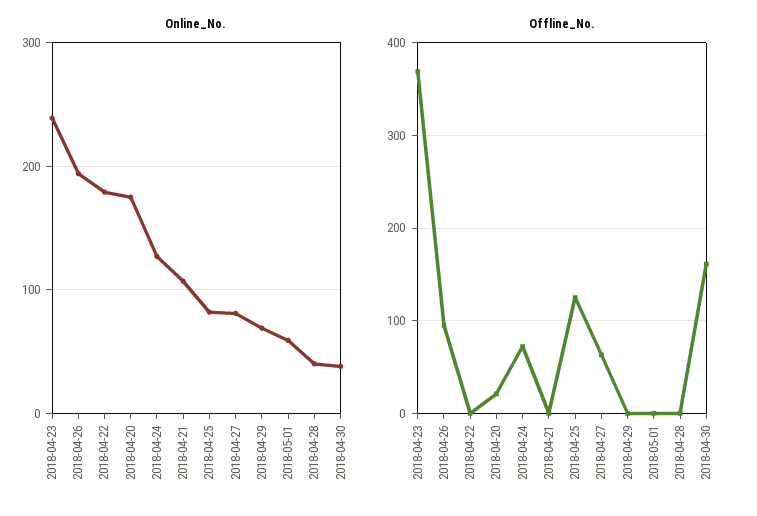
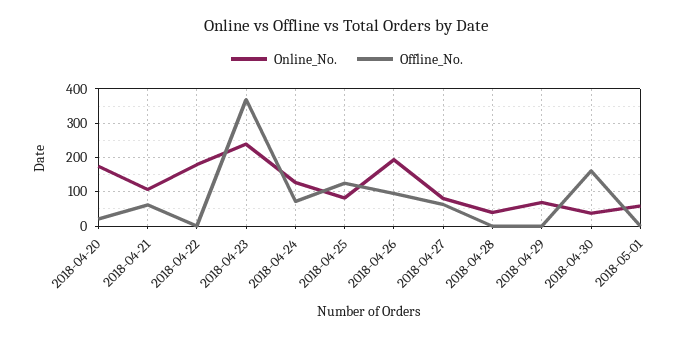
  {
    "Online_No.": {
      "2018-04-23": 240,
      "2018-04-26": 190,
      "2018-04-22": 180,
      "2018-04-20": 180,
      "2018-04-24": 130,
      "2018-04-21": 110,
      "2018-04-25": 80,
      "2018-04-27": 80,
      "2018-04-29": 70,
      "2018-05-01": 60,
      "2018-04-28": 40,
      "2018-04-30": 40
    },
    "Offline_No.": {
      "2018-04-23": 370,
      "2018-04-26": 100,
      "2018-04-22": 0,
      "2018-04-20": 20,
      "2018-04-24": 70,
-     "2018-04-21": 0,
+     "2018-04-21": 60,
      "2018-04-25": 130,
      "2018-04-27": 60,
      "2018-04-29": 0,
      "2018-05-01": 0,
      "2018-04-28": 0,
      "2018-04-30": 160
    }
  }

